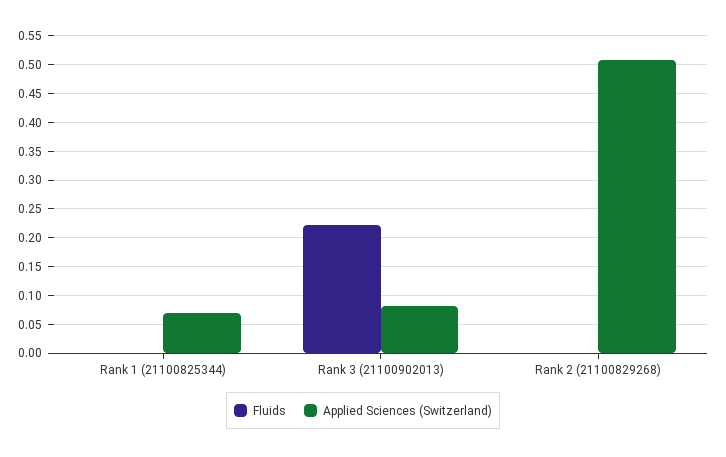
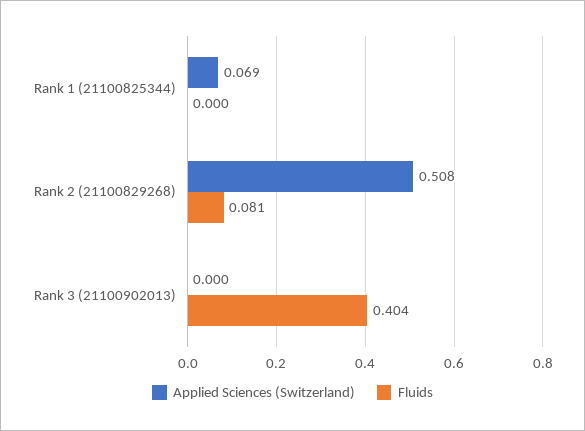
  {
    "Fluids": {
      "Rank 1 (21100825344)": 0,
-     "Rank 3 (21100902013)": 0.225,
+     "Rank 3 (21100902013)": 0.404,
-     "Rank 2 (21100829268)": 0
+     "Rank 2 (21100829268)": 0.081
    },
    "Applied Sciences (Switzerland)": {
      "Rank 1 (21100825344)": 0.069,
-     "Rank 3 (21100902013)": 0.075,
+     "Rank 3 (21100902013)": 0,
      "Rank 2 (21100829268)": 0.508
    }
  }

